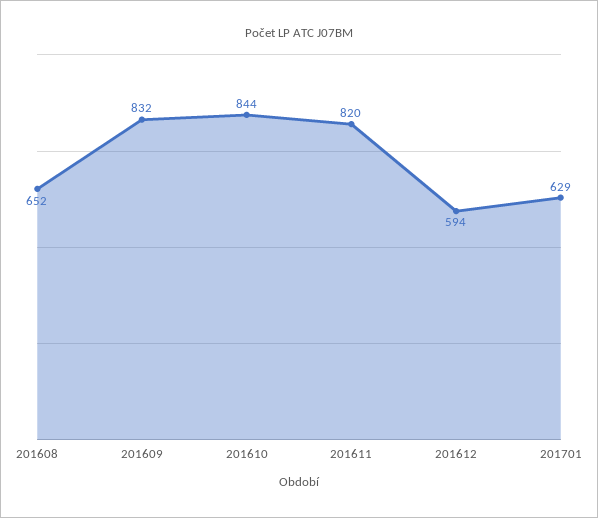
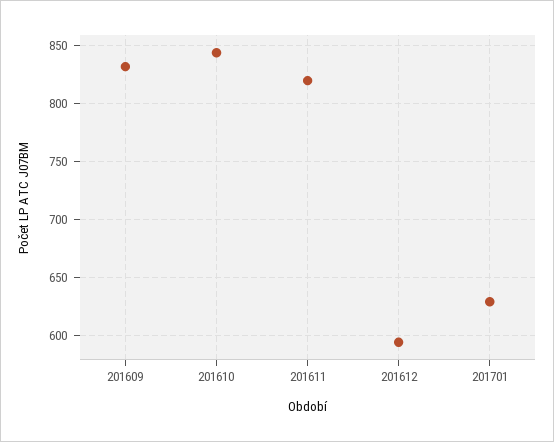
  {
-   "201608": 652,
    "201609": 832,
    "201610": 844,
    "201611": 820,
    "201612": 594,
    "201701": 629
  }

